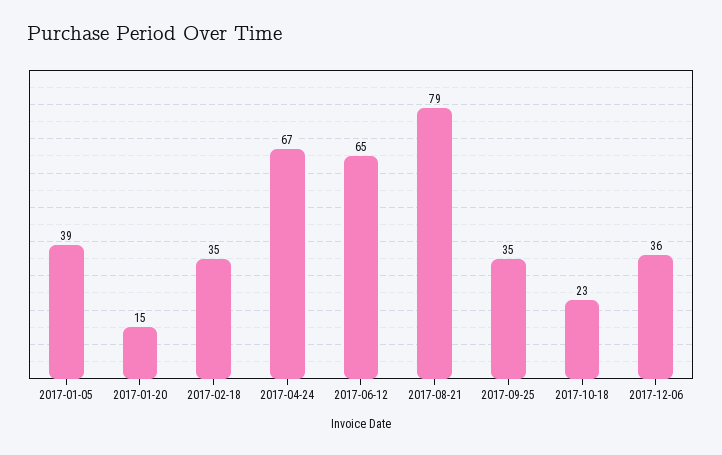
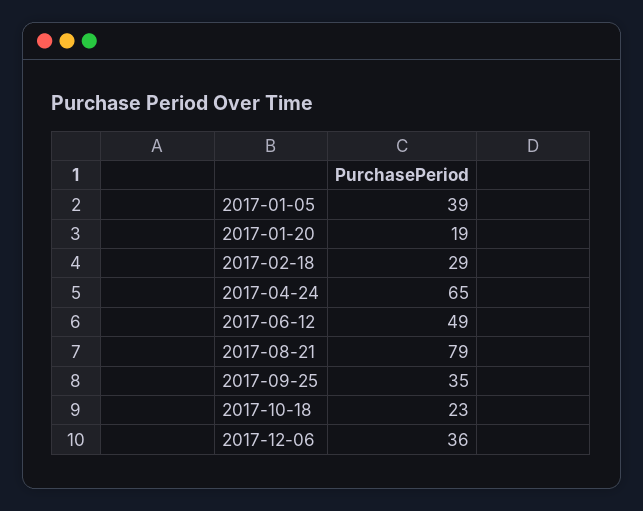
  {
    "2017-01-05": 39,
-   "2017-01-20": 15,
+   "2017-01-20": 19,
-   "2017-02-18": 35,
+   "2017-02-18": 29,
-   "2017-04-24": 67,
+   "2017-04-24": 65,
-   "2017-06-12": 65,
+   "2017-06-12": 49,
    "2017-08-21": 79,
    "2017-09-25": 35,
    "2017-10-18": 23,
    "2017-12-06": 36
  }

